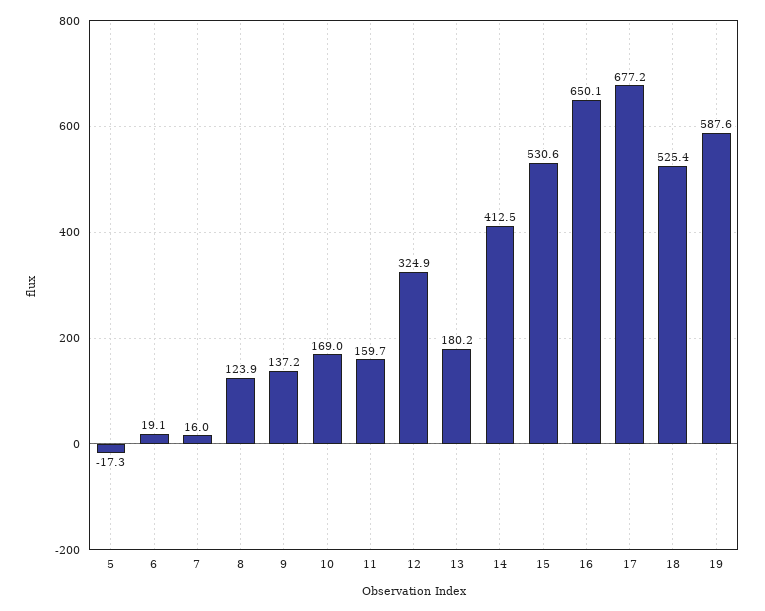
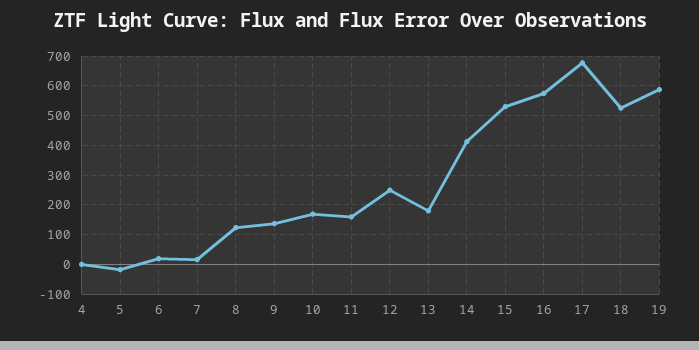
  {
    "5": -17.3,
    "6": 19.1,
    "7": 16,
    "8": 123.9,
    "9": 137.2,
    "10": 169,
    "11": 159.7,
-   "12": 324.9,
+   "12": 250,
    "13": 180.2,
    "14": 412.5,
    "15": 530.6,
-   "16": 650.1,
+   "16": 575,
    "17": 677.2,
    "18": 525.4,
-   "19": 587.6
+   "19": 587.6,
+   "4": 0
  }

